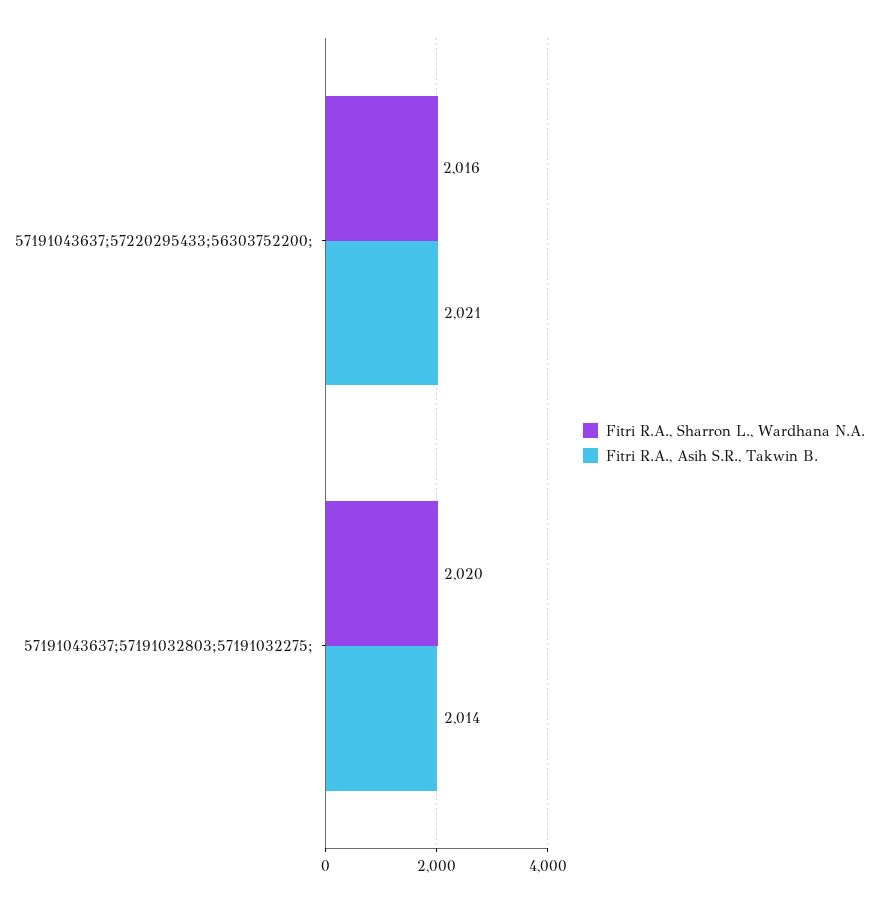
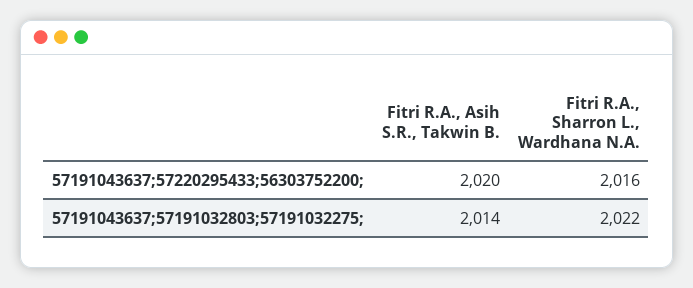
  {
    "Fitri R.A., Sharron L., Wardhana N.A.": {
      "57191043637;57220295433;56303752200;": 2016,
-     "57191043637;57191032803;57191032275;": 2020
+     "57191043637;57191032803;57191032275;": 2022
    },
    "Fitri R.A., Asih S.R., Takwin B.": {
-     "57191043637;57220295433;56303752200;": 2021,
+     "57191043637;57220295433;56303752200;": 2020,
      "57191043637;57191032803;57191032275;": 2014
    }
  }

